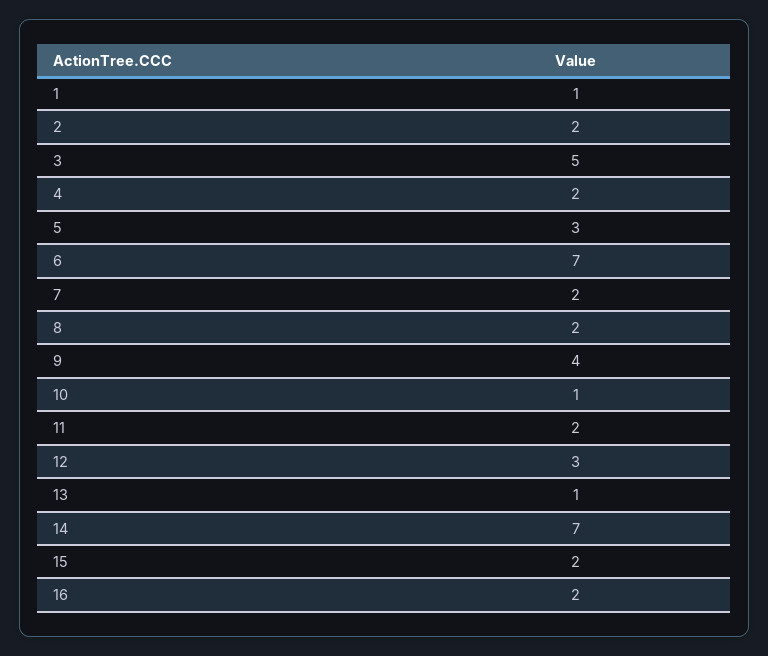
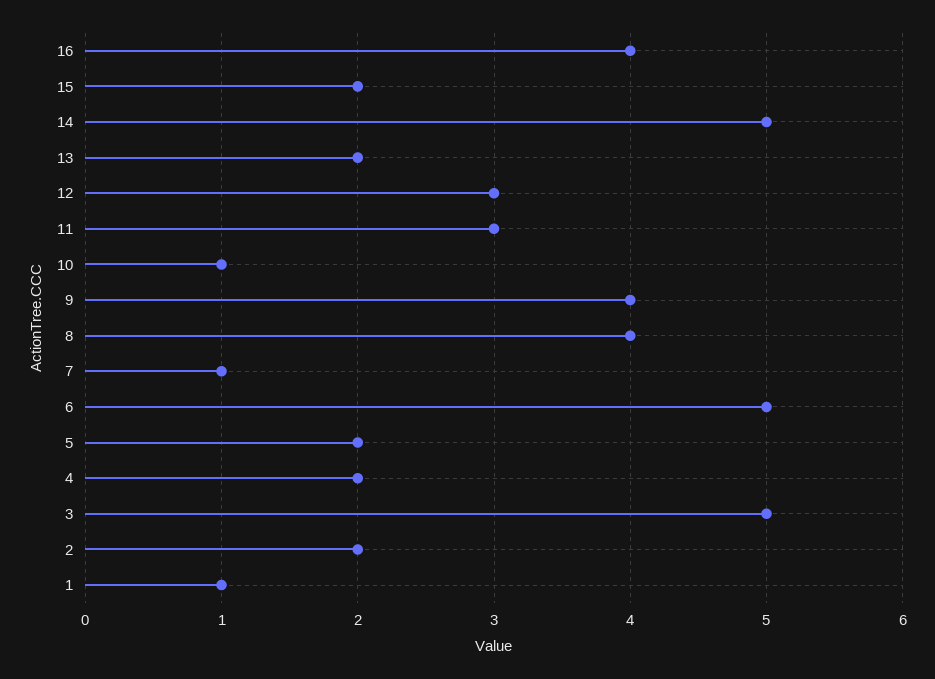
  {
    "1": 1,
    "2": 2,
    "3": 5,
    "4": 2,
-   "5": 3,
+   "5": 2,
-   "6": 7,
+   "6": 5,
-   "7": 2,
+   "7": 1,
-   "8": 2,
+   "8": 4,
    "9": 4,
    "10": 1,
-   "11": 2,
+   "11": 3,
    "12": 3,
-   "13": 1,
+   "13": 2,
-   "14": 7,
+   "14": 5,
    "15": 2,
-   "16": 2
+   "16": 4
  }

